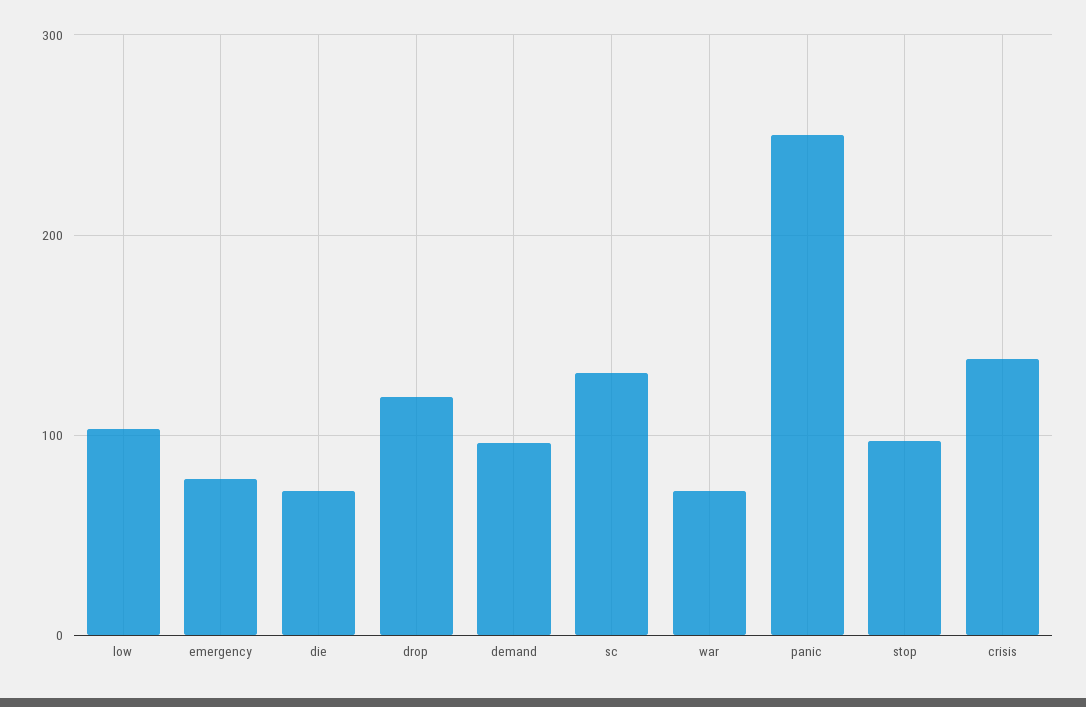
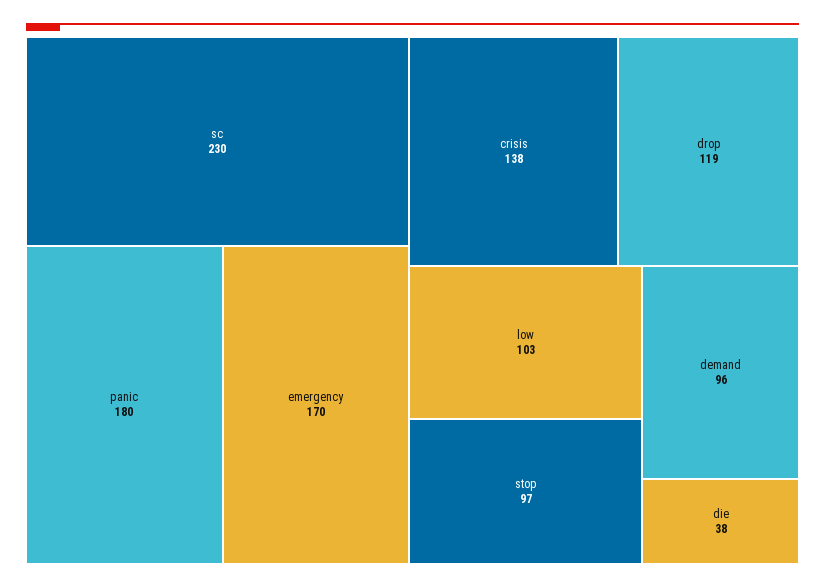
  {
    "low": 103,
-   "emergency": 80,
+   "emergency": 170,
-   "die": 70,
+   "die": 38,
    "drop": 119,
    "demand": 96,
-   "sc": 130,
+   "sc": 230,
-   "war": 70,
-   "panic": 250,
+   "panic": 180,
    "stop": 97,
    "crisis": 138
  }

